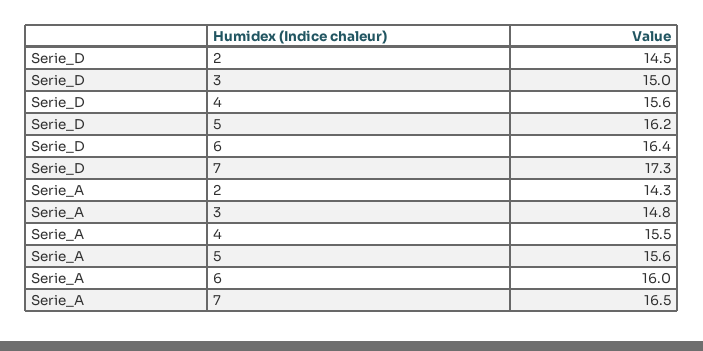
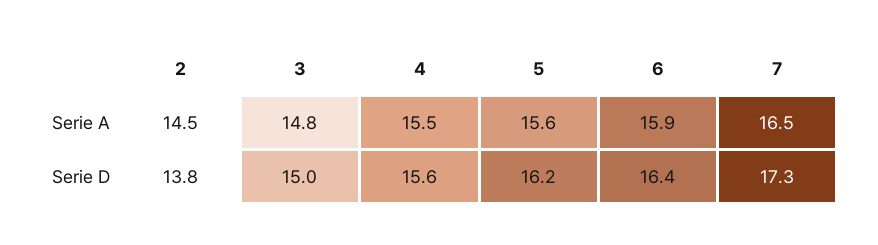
  {
    "Serie_D": {
-     "2": 14.5,
+     "2": 13.8,
      "3": 15,
      "4": 15.6,
      "5": 16.2,
      "6": 16.4,
      "7": 17.3
    },
    "Serie_A": {
-     "2": 14.3,
+     "2": 14.5,
      "3": 14.8,
      "4": 15.5,
      "5": 15.6,
-     "6": 16,
+     "6": 15.9,
      "7": 16.5
    }
  }

